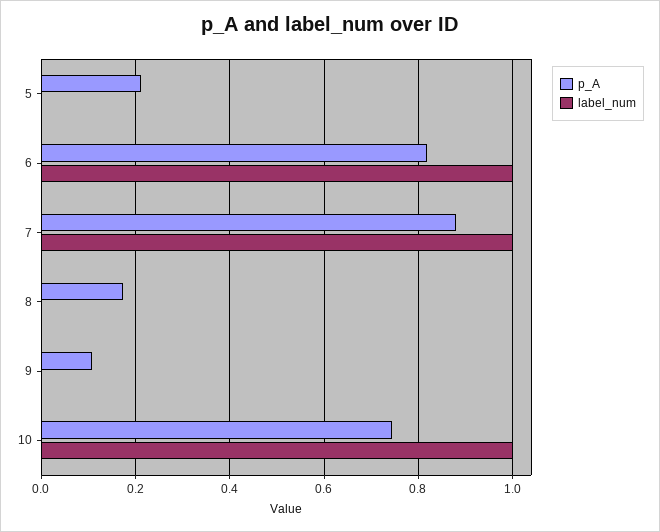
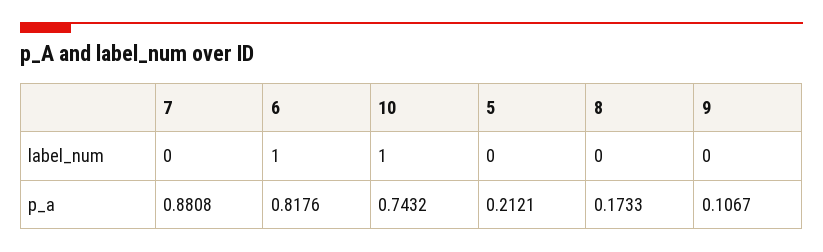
  {
    "p_A": {
      "5": 0.2121,
      "6": 0.8176,
      "7": 0.8808,
      "8": 0.1733,
      "9": 0.1067,
      "10": 0.7432
    },
    "label_num": {
      "5": 0,
      "6": 1,
-     "7": 1,
+     "7": 0,
      "8": 0,
      "9": 0,
      "10": 1
    }
  }

